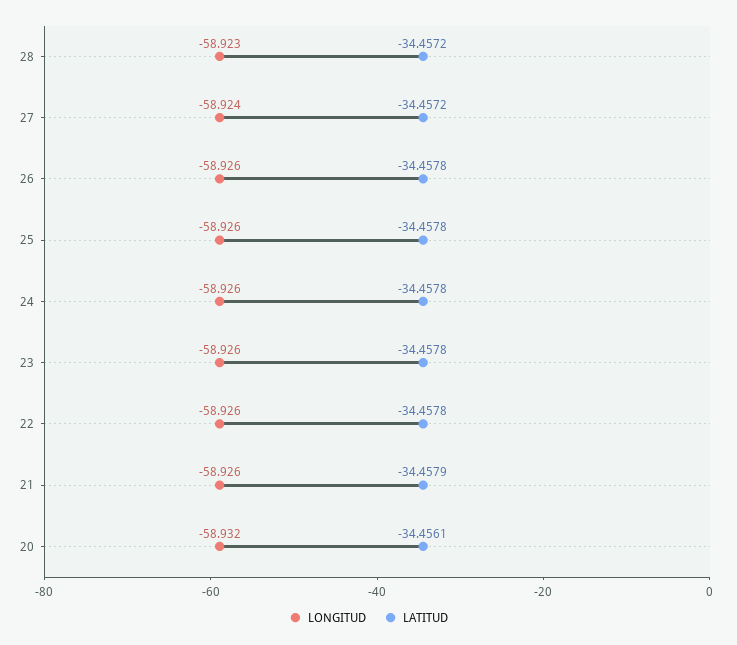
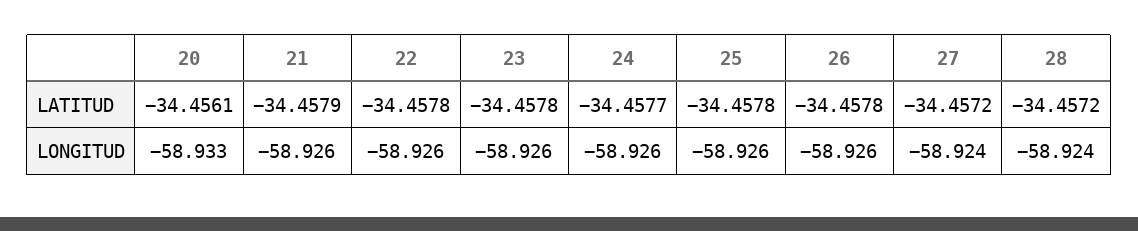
  {
    "LONGITUD": {
-     "28": -58.923,
+     "28": -58.924,
      "27": -58.924,
      "26": -58.926,
      "25": -58.926,
      "24": -58.926,
      "23": -58.926,
      "22": -58.926,
      "21": -58.926,
-     "20": -58.932
+     "20": -58.933
    },
    "LATITUD": {
      "28": -34.4572,
      "27": -34.4572,
      "26": -34.4578,
      "25": -34.4578,
-     "24": -34.4578,
+     "24": -34.4577,
      "23": -34.4578,
      "22": -34.4578,
      "21": -34.4579,
      "20": -34.4561
    }
  }

